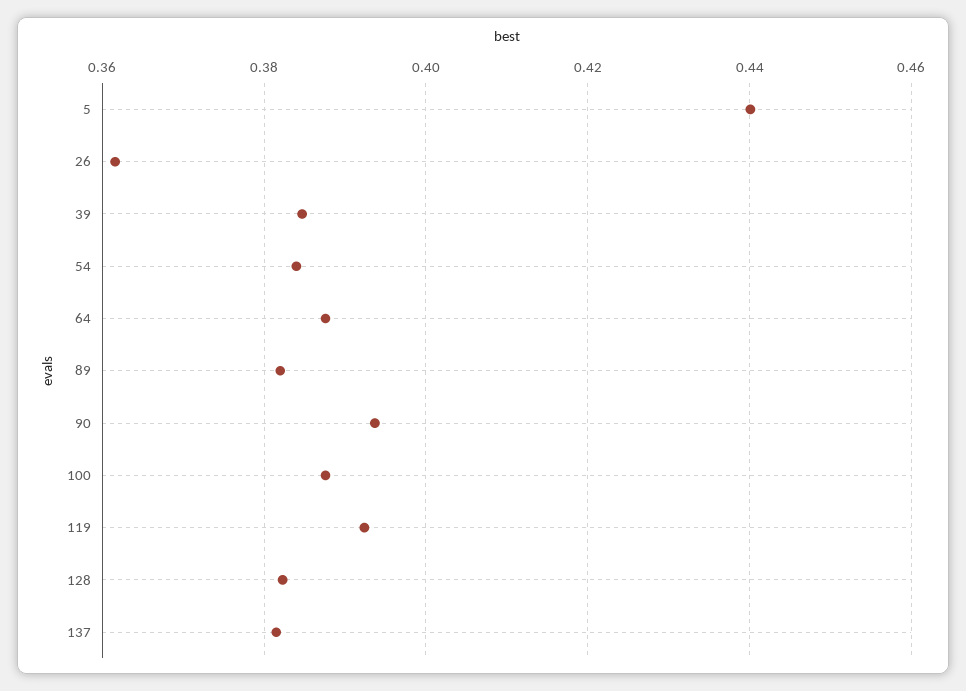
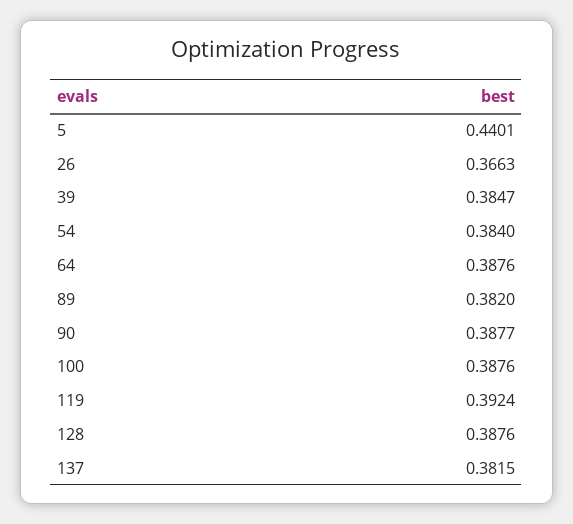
  {
    "5": 0.4401,
-   "26": 0.362,
+   "26": 0.3663,
    "39": 0.3847,
    "54": 0.384,
    "64": 0.3876,
    "89": 0.382,
-   "90": 0.394,
+   "90": 0.3877,
    "100": 0.3876,
    "119": 0.3924,
-   "128": 0.382,
+   "128": 0.3876,
    "137": 0.3815
  }

